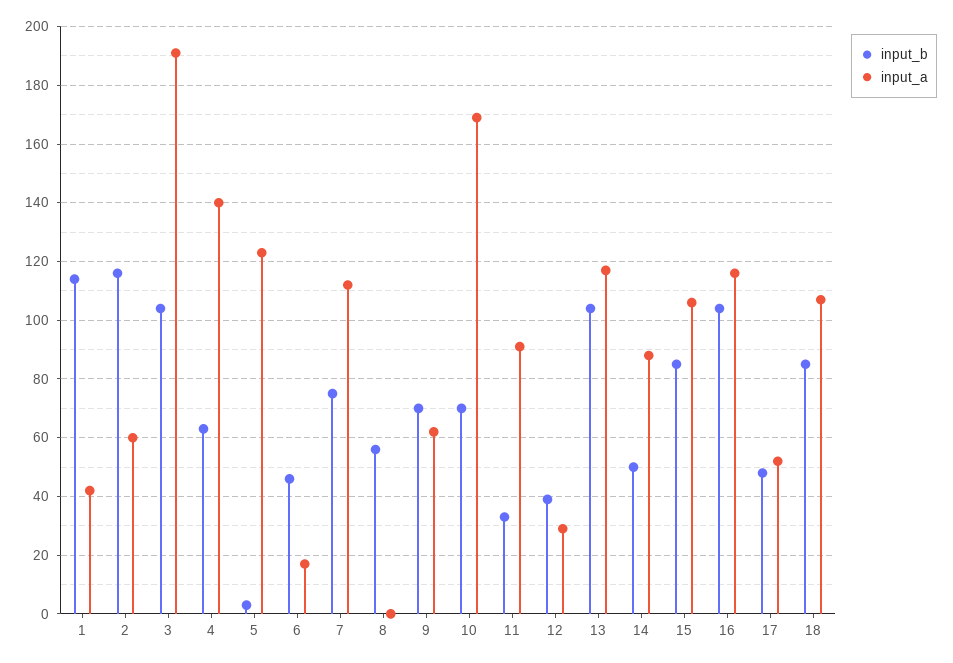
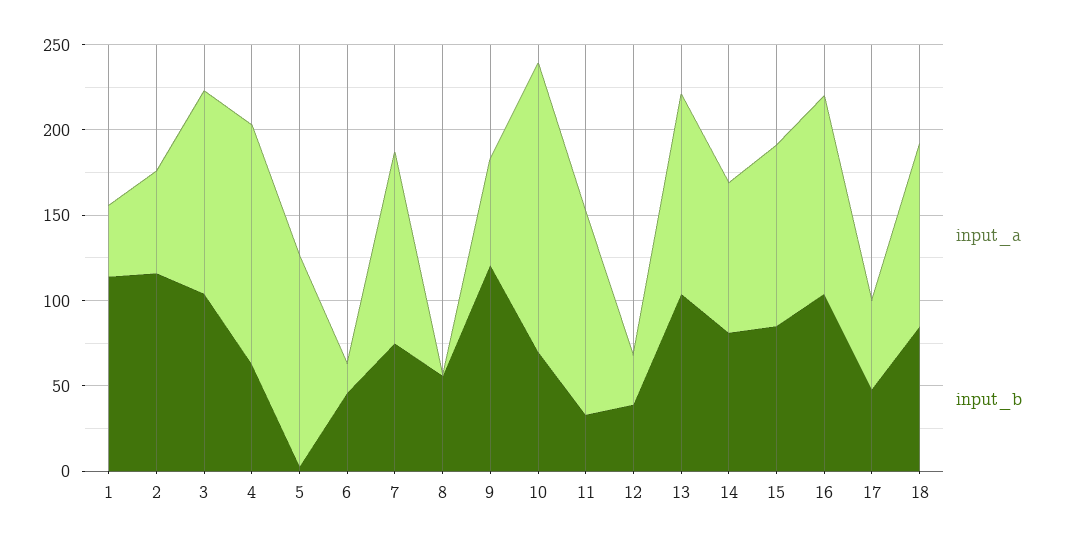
  {
    "input_b": {
      "1": 115,
      "2": 115,
      "3": 105,
      "4": 65,
      "5": 5,
      "6": 45,
      "7": 75,
      "8": 55,
-     "9": 70,
+     "9": 120,
      "10": 70,
      "11": 35,
      "12": 40,
      "13": 105,
-     "14": 50,
+     "14": 80,
      "15": 85,
      "16": 105,
      "17": 50,
      "18": 85
    },
    "input_a": {
      "1": 40,
      "2": 60,
-     "3": 190,
+     "3": 120,
      "4": 140,
      "5": 125,
      "6": 15,
      "7": 110,
      "8": 0,
      "9": 60,
      "10": 170,
-     "11": 90,
+     "11": 120,
      "12": 30,
      "13": 115,
      "14": 90,
      "15": 105,
      "16": 115,
      "17": 50,
      "18": 105
    }
  }

